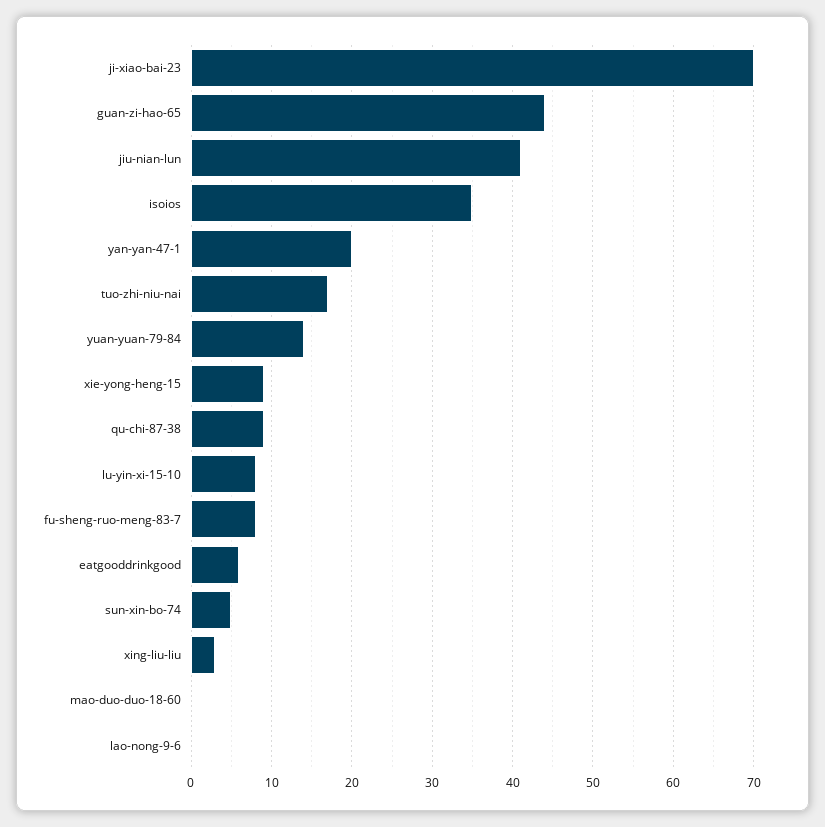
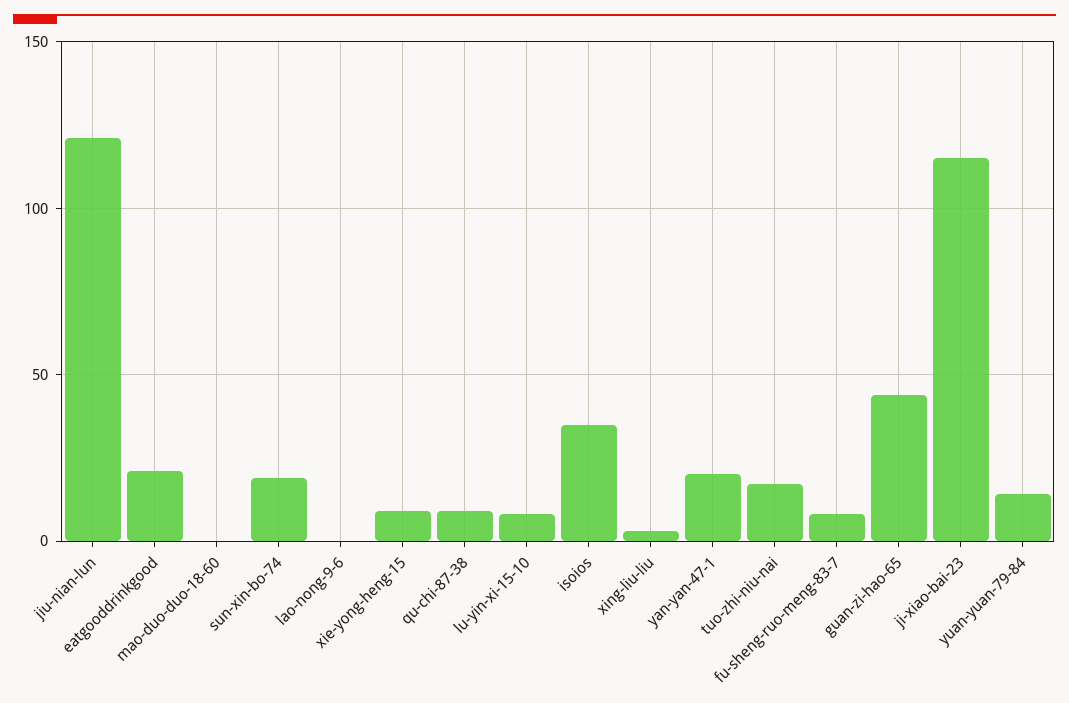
  {
-   "ji-xiao-bai-23": 70,
+   "ji-xiao-bai-23": 115,
    "guan-zi-hao-65": 44,
-   "jiu-nian-lun": 41,
+   "jiu-nian-lun": 120,
    "isoios": 35,
    "yan-yan-47-1": 20,
    "tuo-zhi-niu-nai": 17,
    "yuan-yuan-79-84": 14,
    "xie-yong-heng-15": 9,
    "qu-chi-87-38": 9,
    "lu-yin-xi-15-10": 8,
    "fu-sheng-ruo-meng-83-7": 8,
-   "eatgooddrinkgood": 6,
+   "eatgooddrinkgood": 20,
-   "sun-xin-bo-74": 5,
+   "sun-xin-bo-74": 20,
    "xing-liu-liu": 3,
    "mao-duo-duo-18-60": 0,
    "lao-nong-9-6": 0
  }

